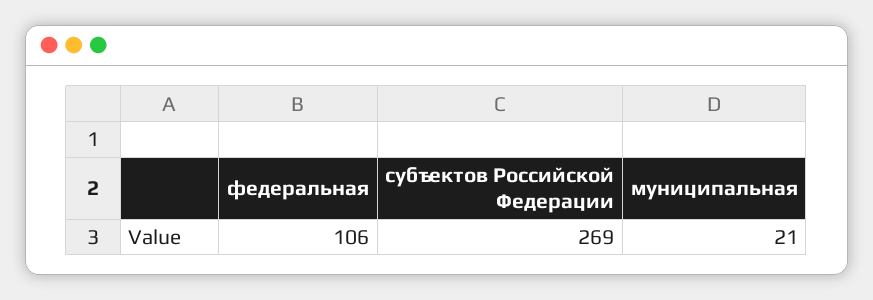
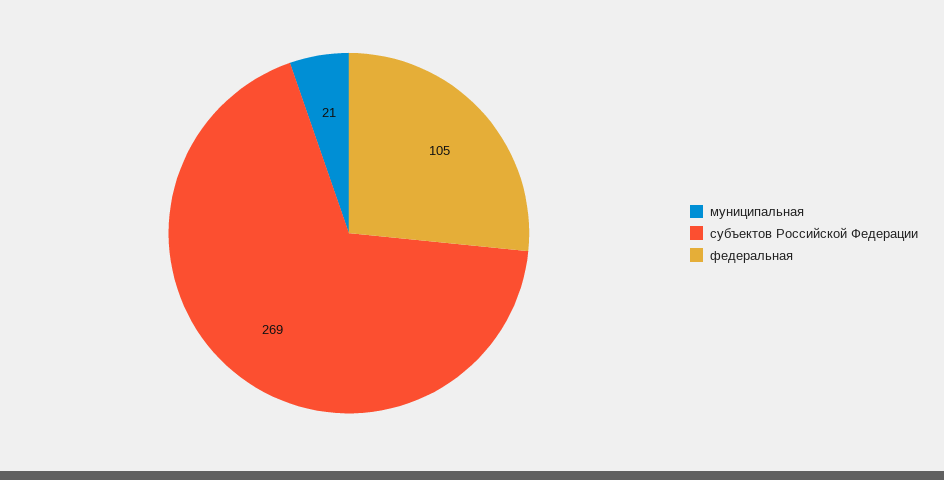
  {
-   "федеральная": 106,
+   "федеральная": 105,
    "субъектов Российской Федерации": 269,
    "муниципальная": 21
  }

